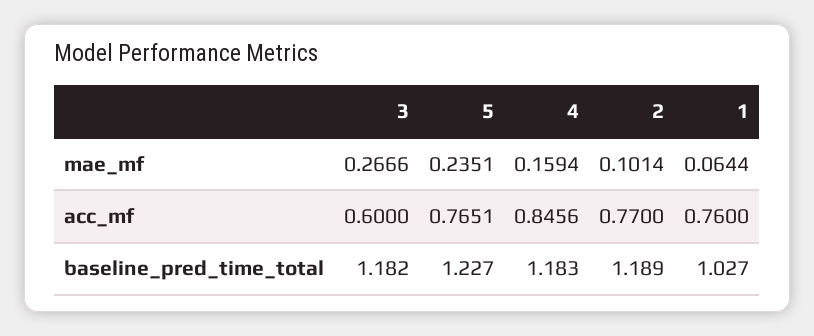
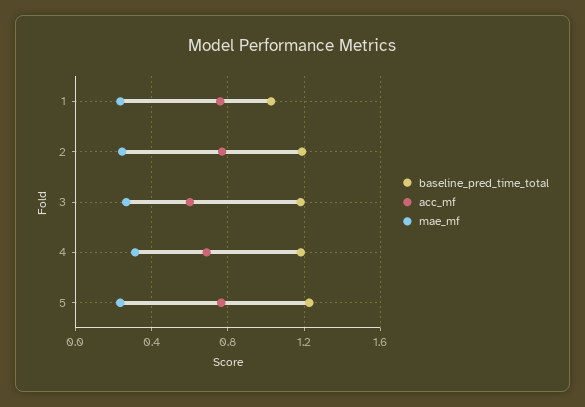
  {
    "mae_mf": {
      "3": 0.2666,
      "5": 0.2351,
-     "4": 0.1594,
+     "4": 0.3,
-     "2": 0.1014,
+     "2": 0.25,
-     "1": 0.0644
+     "1": 0.25
    },
    "acc_mf": {
      "3": 0.6,
      "5": 0.7651,
-     "4": 0.8456,
+     "4": 0.7,
      "2": 0.77,
      "1": 0.76
    },
    "baseline_pred_time_total": {
      "3": 1.182,
      "5": 1.227,
      "4": 1.183,
      "2": 1.189,
      "1": 1.027
    }
  }

